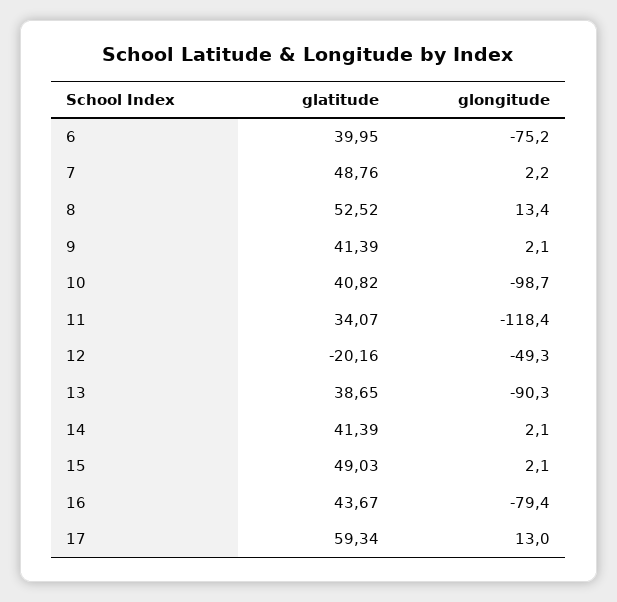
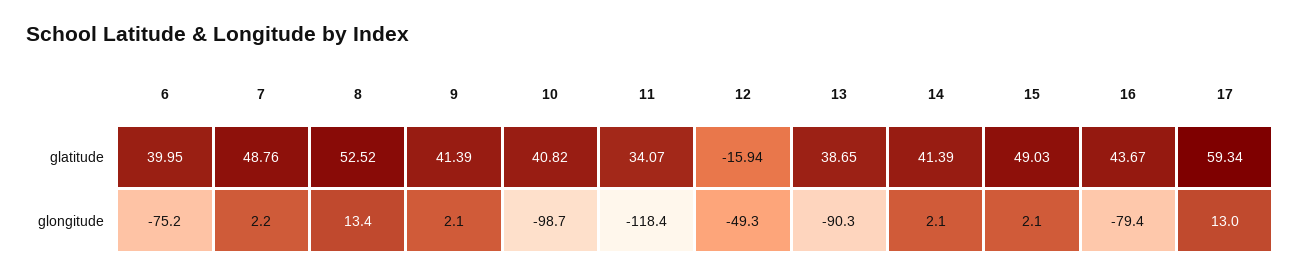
  {
    "glatitude": {
      "6": 39.95,
      "7": 48.76,
      "8": 52.52,
      "9": 41.39,
      "10": 40.82,
      "11": 34.07,
-     "12": -20.16,
+     "12": -15.94,
      "13": 38.65,
      "14": 41.39,
      "15": 49.03,
      "16": 43.67,
      "17": 59.34
    },
    "glongitude": {
      "6": -75.2,
      "7": 2.2,
      "8": 13.4,
      "9": 2.1,
      "10": -98.7,
      "11": -118.4,
      "12": -49.3,
      "13": -90.3,
      "14": 2.1,
      "15": 2.1,
      "16": -79.4,
      "17": 13
    }
  }

